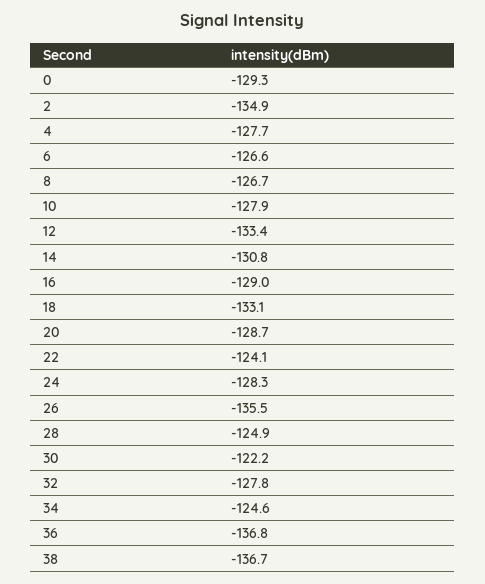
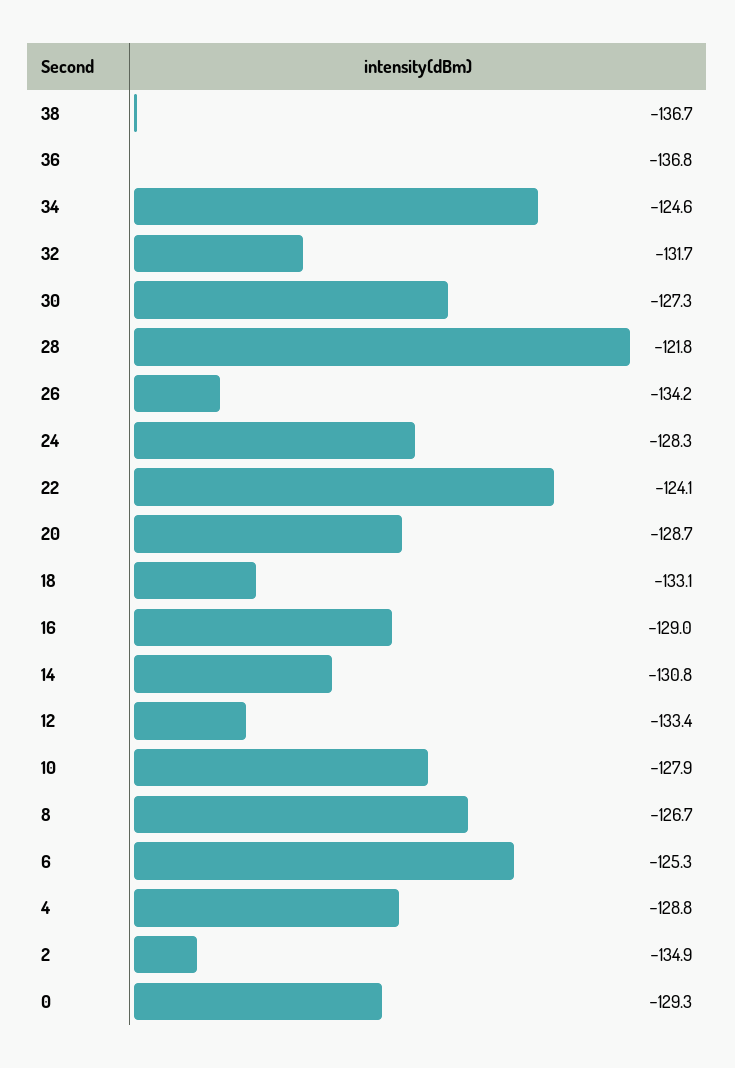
  {
    "0": -129.3,
    "2": -134.9,
-   "4": -127.7,
+   "4": -128.8,
-   "6": -126.6,
+   "6": -125.3,
    "8": -126.7,
    "10": -127.9,
    "12": -133.4,
    "14": -130.8,
    "16": -129,
    "18": -133.1,
    "20": -128.7,
    "22": -124.1,
    "24": -128.3,
-   "26": -135.5,
+   "26": -134.2,
-   "28": -124.9,
+   "28": -121.8,
-   "30": -122.2,
+   "30": -127.3,
-   "32": -127.8,
+   "32": -131.7,
    "34": -124.6,
    "36": -136.8,
    "38": -136.7
  }

